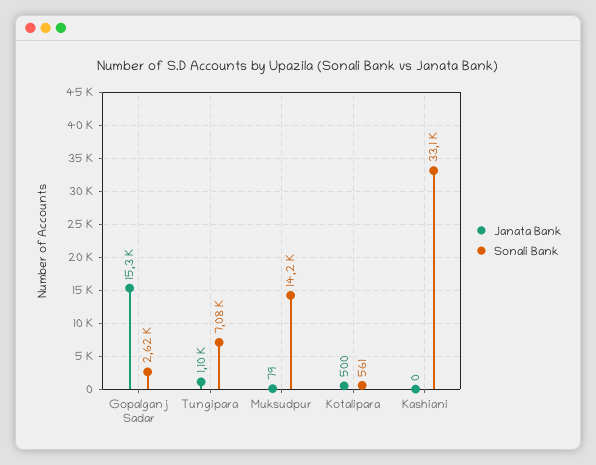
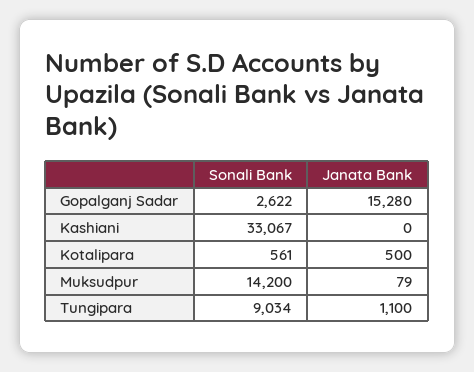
  {
    "Janata Bank": {
      "Gopalganj Sadar": 15280,
      "Tungipara": 1100,
      "Muksudpur": 79,
      "Kotalipara": 500,
      "Kashiani": 0
    },
    "Sonali Bank": {
      "Gopalganj Sadar": 2622,
-     "Tungipara": 7080,
+     "Tungipara": 9034,
      "Muksudpur": 14200,
      "Kotalipara": 561,
      "Kashiani": 33067
    }
  }

